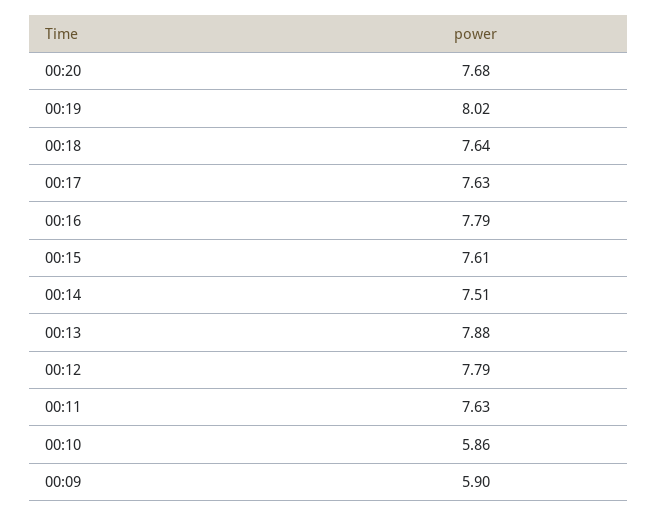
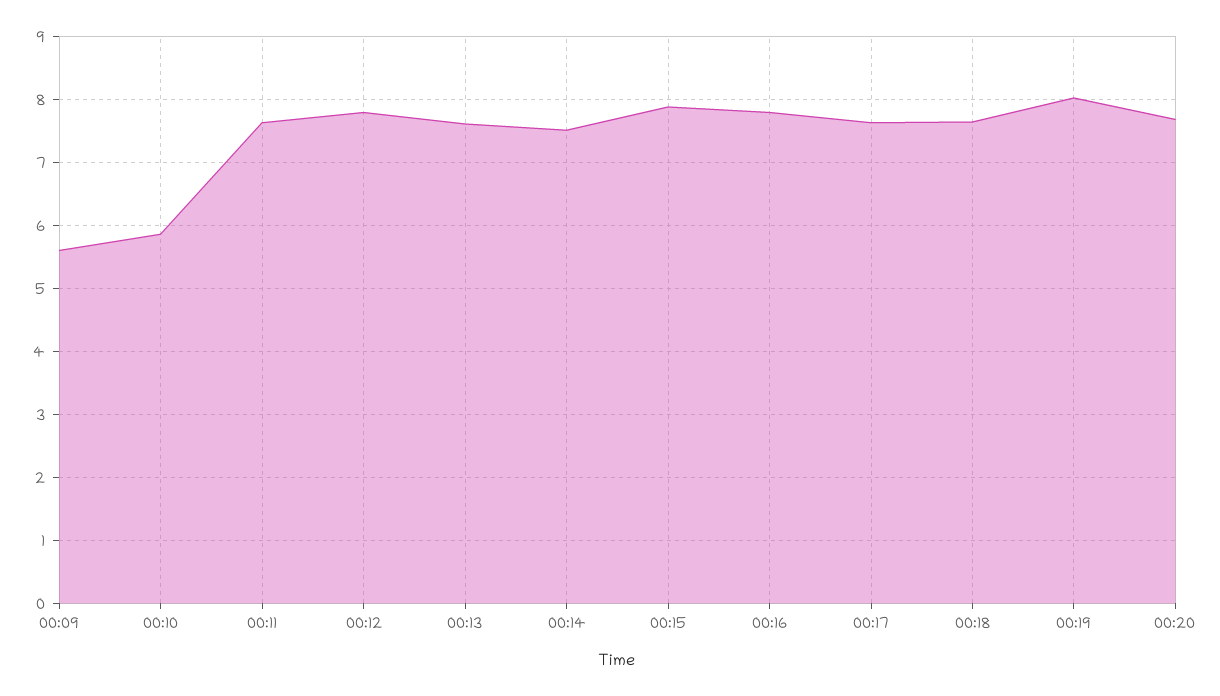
  {
    "00:20": 7.68,
    "00:19": 8.02,
    "00:18": 7.64,
    "00:17": 7.63,
    "00:16": 7.79,
-   "00:15": 7.61,
+   "00:15": 7.9,
    "00:14": 7.51,
-   "00:13": 7.88,
+   "00:13": 7.6,
    "00:12": 7.79,
    "00:11": 7.63,
    "00:10": 5.86,
-   "00:09": 5.9
+   "00:09": 5.6
  }

